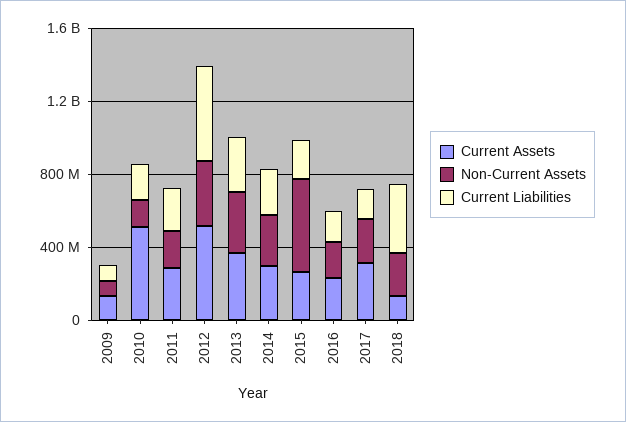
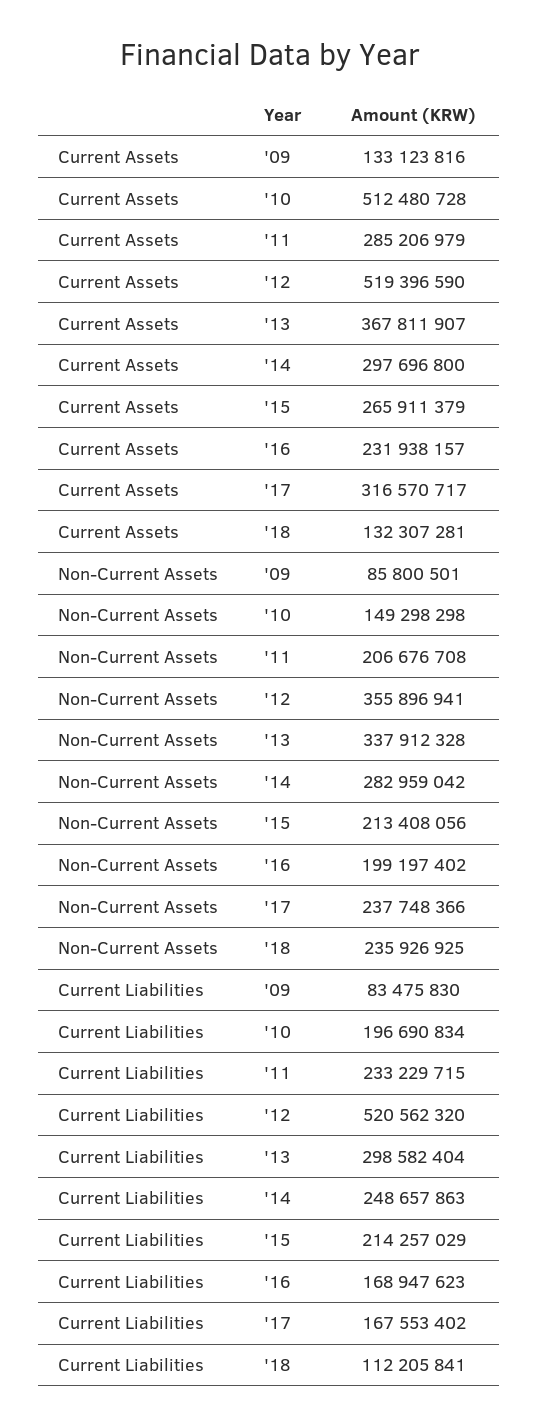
  {
    "Current Assets": {
      "2009": 133123816,
      "2010": 512480728,
      "2011": 285206979,
      "2012": 519396590,
      "2013": 367811907,
      "2014": 297696800,
      "2015": 265911379,
      "2016": 231938157,
      "2017": 316570717,
      "2018": 132307281
    },
    "Non-Current Assets": {
      "2009": 85800501,
      "2010": 149298298,
      "2011": 206676708,
      "2012": 355896941,
      "2013": 337912328,
      "2014": 282959042,
-     "2015": 500000000,
+     "2015": 213408056,
      "2016": 199197402,
      "2017": 237748366,
      "2018": 235926925
    },
    "Current Liabilities": {
      "2009": 83475830,
      "2010": 196690834,
      "2011": 233229715,
      "2012": 520562320,
      "2013": 298582404,
      "2014": 248657863,
      "2015": 214257029,
      "2016": 168947623,
      "2017": 167553402,
-     "2018": 400000000
+     "2018": 112205841
    }
  }

